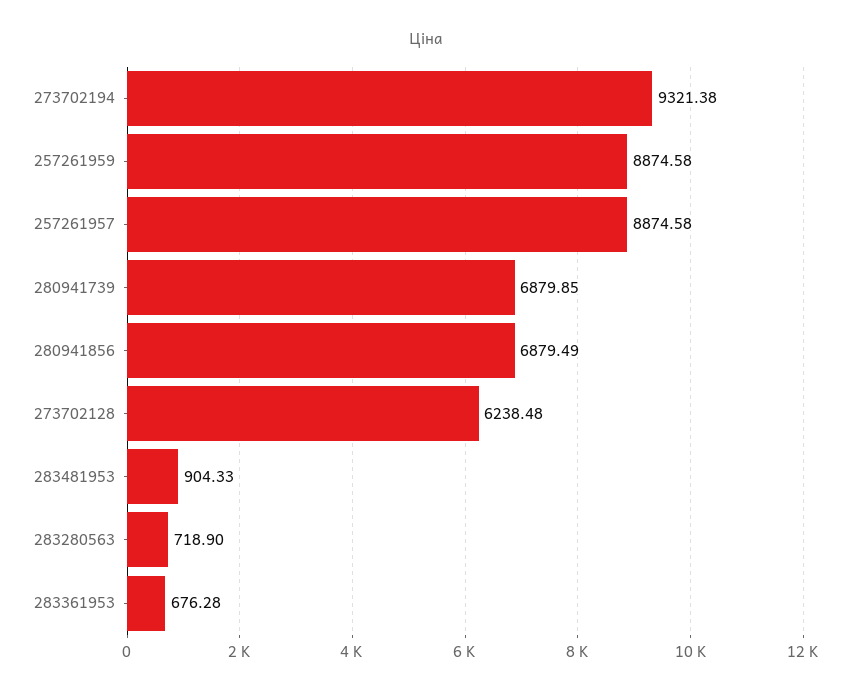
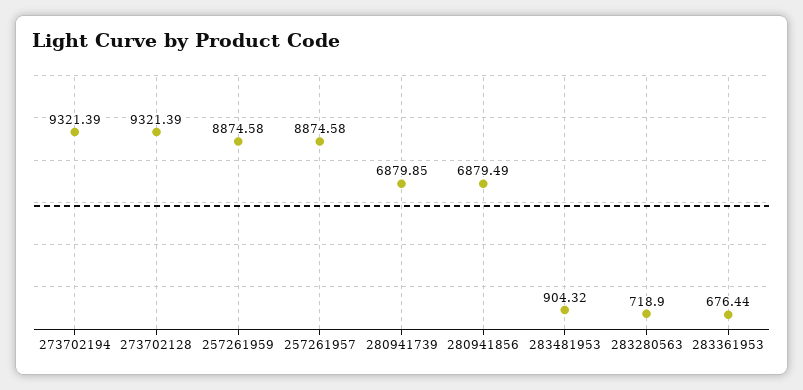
  {
-   "273702194": 9321.38,
+   "273702194": 9321.39,
    "257261959": 8874.58,
    "257261957": 8874.58,
    "280941739": 6879.85,
    "280941856": 6879.49,
-   "273702128": 6238.48,
+   "273702128": 9321.39,
-   "283481953": 904.33,
+   "283481953": 904.32,
    "283280563": 718.9,
-   "283361953": 676.28
+   "283361953": 676.44
  }

